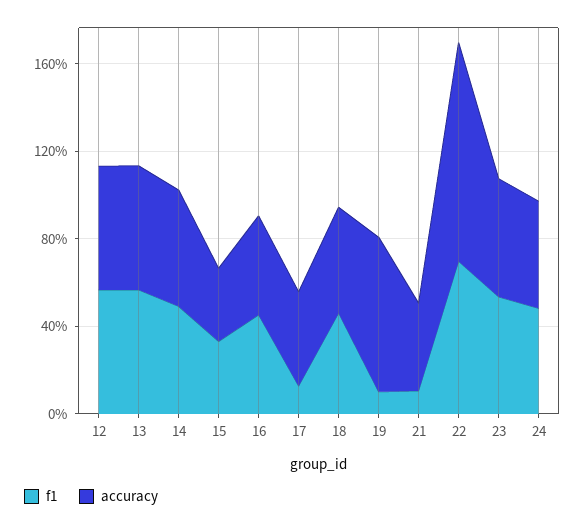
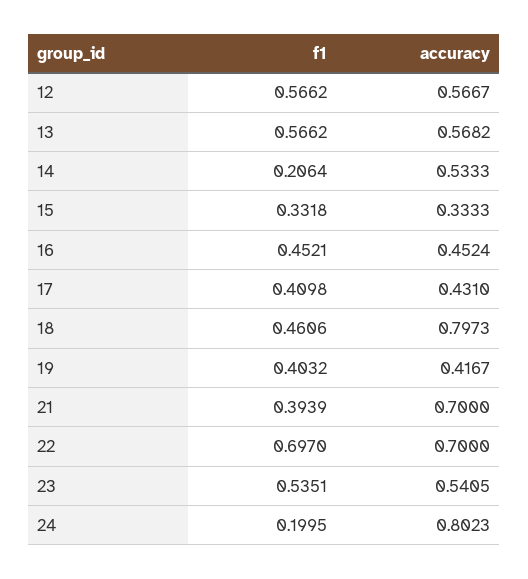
  {
    "f1": {
      "12": 0.5662,
      "13": 0.5662,
-     "14": 0.5,
+     "14": 0.2064,
      "15": 0.3318,
      "16": 0.4521,
-     "17": 0.1,
+     "17": 0.4098,
      "18": 0.4606,
-     "19": 0.1,
+     "19": 0.4032,
-     "21": 0.1,
+     "21": 0.3939,
      "22": 0.697,
      "23": 0.5351,
-     "24": 0.5
+     "24": 0.1995
    },
    "accuracy": {
      "12": 0.5667,
      "13": 0.5682,
      "14": 0.5333,
      "15": 0.3333,
      "16": 0.4524,
      "17": 0.431,
-     "18": 0.5,
+     "18": 0.7973,
-     "19": 0.7,
+     "19": 0.4167,
-     "21": 0.4,
+     "21": 0.7,
-     "22": 1,
+     "22": 0.7,
      "23": 0.5405,
-     "24": 0.5
+     "24": 0.8023
    }
  }

